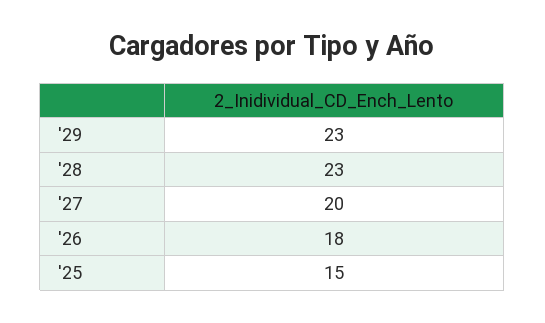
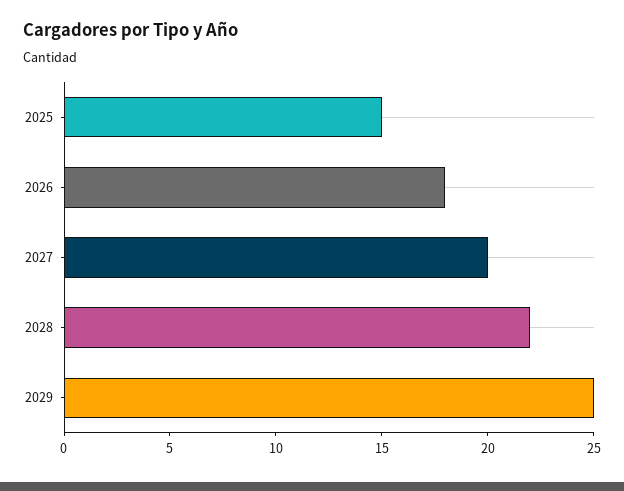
  {
-   "'29": 23,
+   "'29": 25,
-   "'28": 23,
+   "'28": 22,
    "'27": 20,
    "'26": 18,
    "'25": 15
  }

